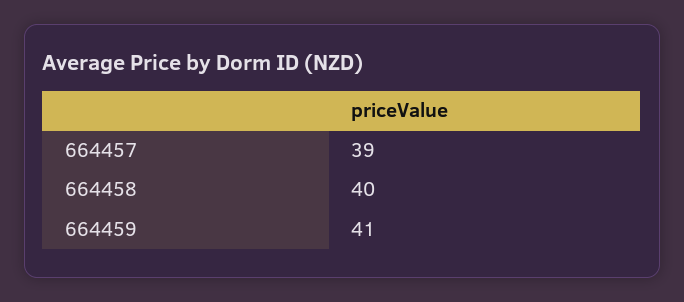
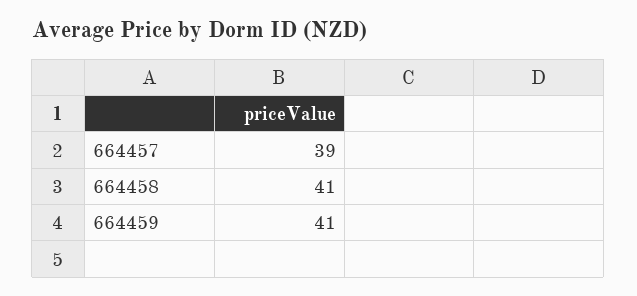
  {
    "664457": 39,
-   "664458": 40,
+   "664458": 41,
    "664459": 41
  }

